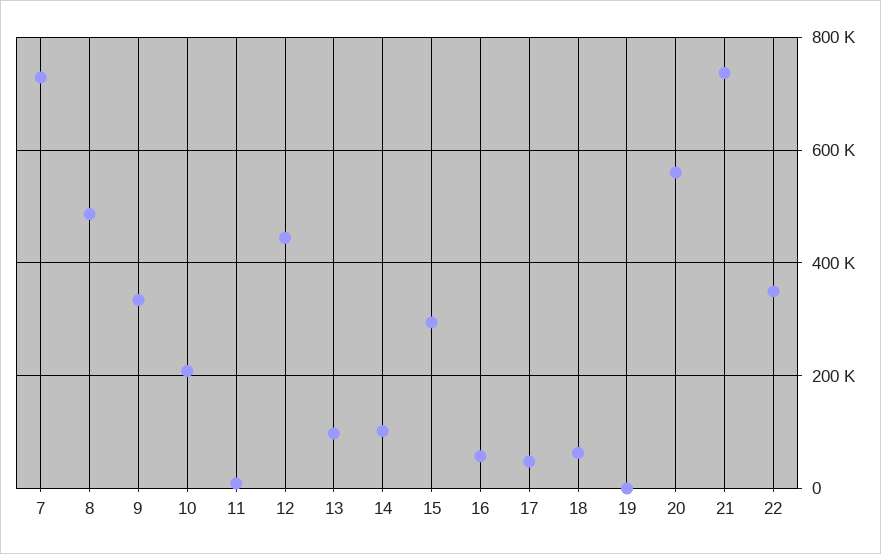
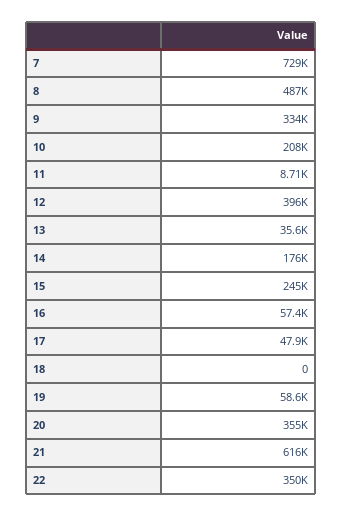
  {
    "7": 729000,
    "8": 487000,
    "9": 334000,
    "10": 208000,
    "11": 8710,
-   "12": 440000,
+   "12": 396000,
-   "13": 100000,
+   "13": 35600,
-   "14": 100000,
+   "14": 176000,
-   "15": 300000,
+   "15": 245000,
    "16": 57400,
    "17": 47900,
-   "18": 60000,
+   "18": 0,
-   "19": 0,
+   "19": 58600,
-   "20": 560000,
+   "20": 355000,
-   "21": 740000,
+   "21": 616000,
    "22": 350000
  }

